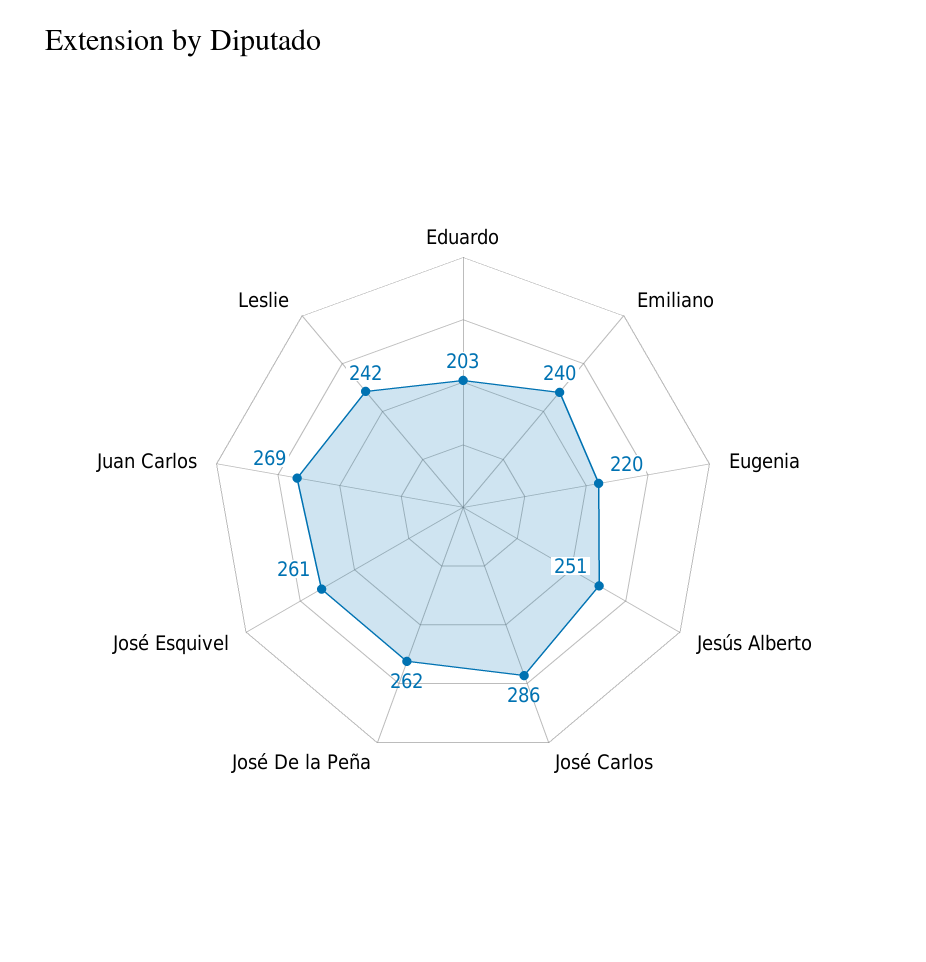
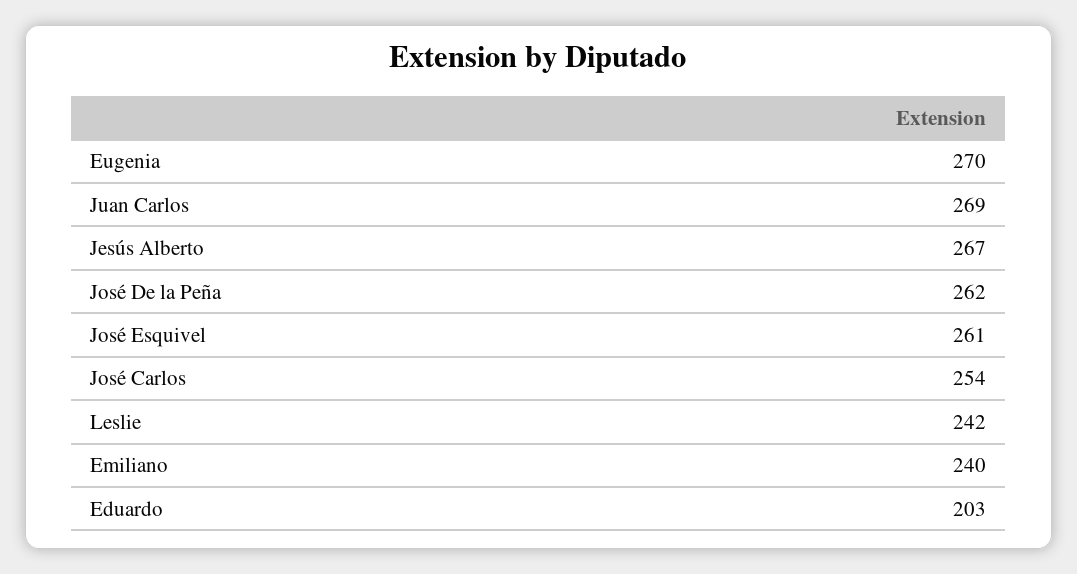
  {
    "Eduardo": 203,
    "Emiliano": 240,
-   "Eugenia": 220,
+   "Eugenia": 270,
-   "Jesús Alberto": 251,
+   "Jesús Alberto": 267,
-   "José Carlos": 286,
+   "José Carlos": 254,
    "José De la Peña": 262,
    "José Esquivel": 261,
    "Juan Carlos": 269,
    "Leslie": 242
  }

